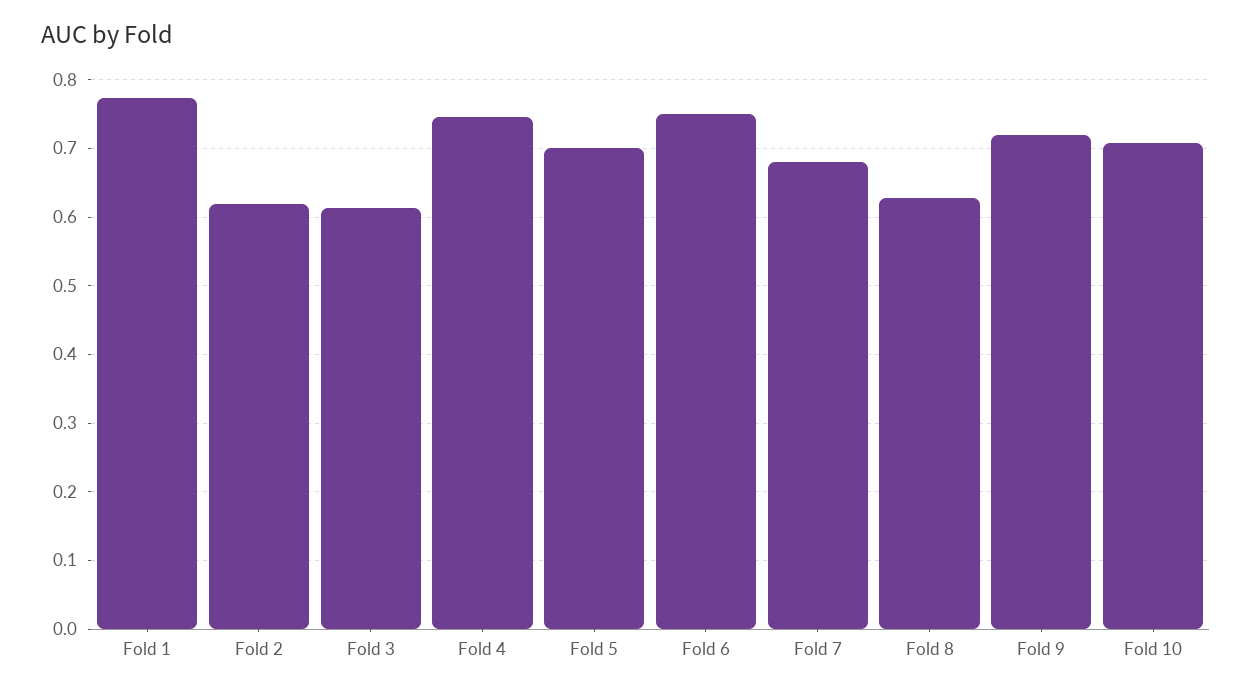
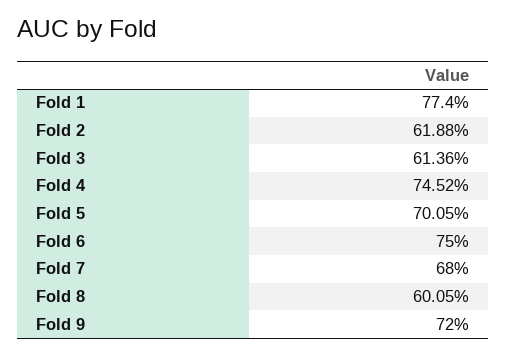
  {
    "Fold 1": 0.774,
    "Fold 2": 0.6188,
    "Fold 3": 0.6136,
    "Fold 4": 0.7452,
    "Fold 5": 0.7005,
    "Fold 6": 0.75,
    "Fold 7": 0.68,
-   "Fold 8": 0.63,
+   "Fold 8": 0.6005,
-   "Fold 9": 0.72,
+   "Fold 9": 0.72
-   "Fold 10": 0.71
  }

